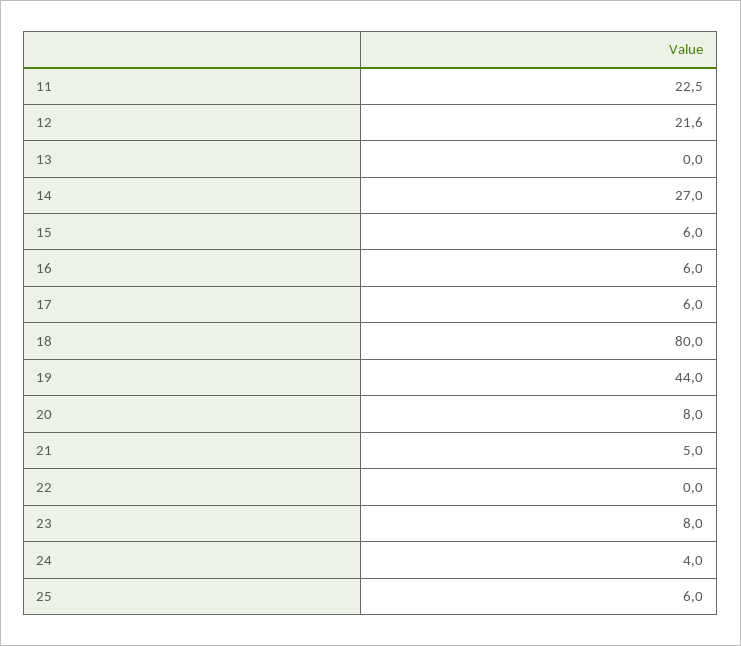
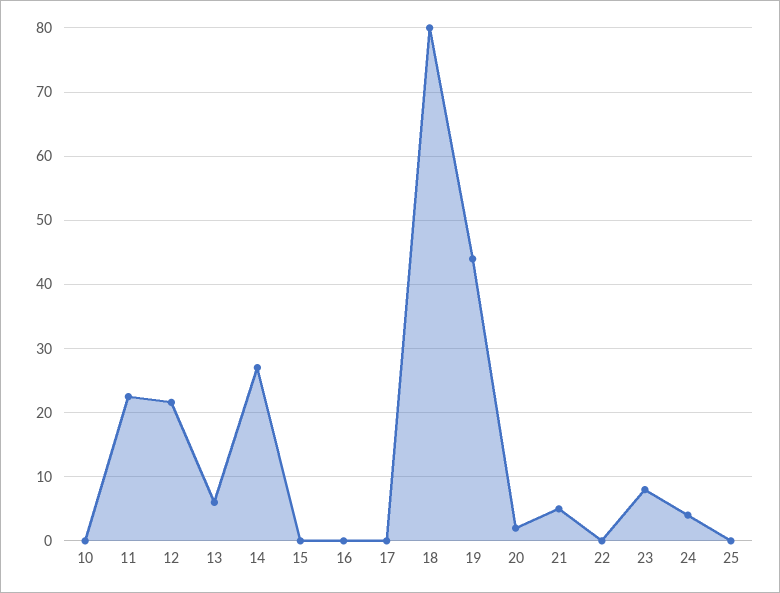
  {
    "11": 22.5,
    "12": 21.6,
-   "13": 0,
+   "13": 6,
    "14": 27,
-   "15": 6,
+   "15": 0,
-   "16": 6,
+   "16": 0,
-   "17": 6,
+   "17": 0,
    "18": 80,
    "19": 44,
-   "20": 8,
+   "20": 2,
    "21": 5,
    "22": 0,
    "23": 8,
    "24": 4,
-   "25": 6
+   "25": 0,
+   "10": 0
  }

